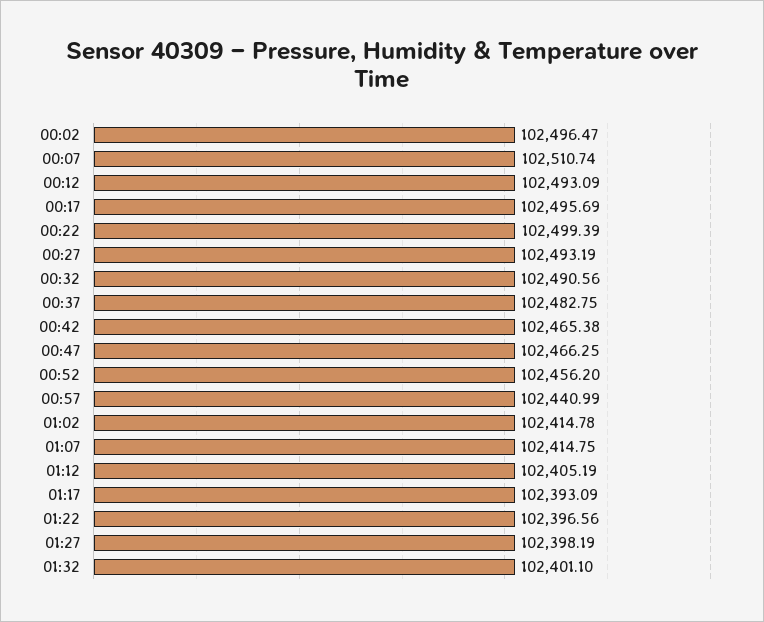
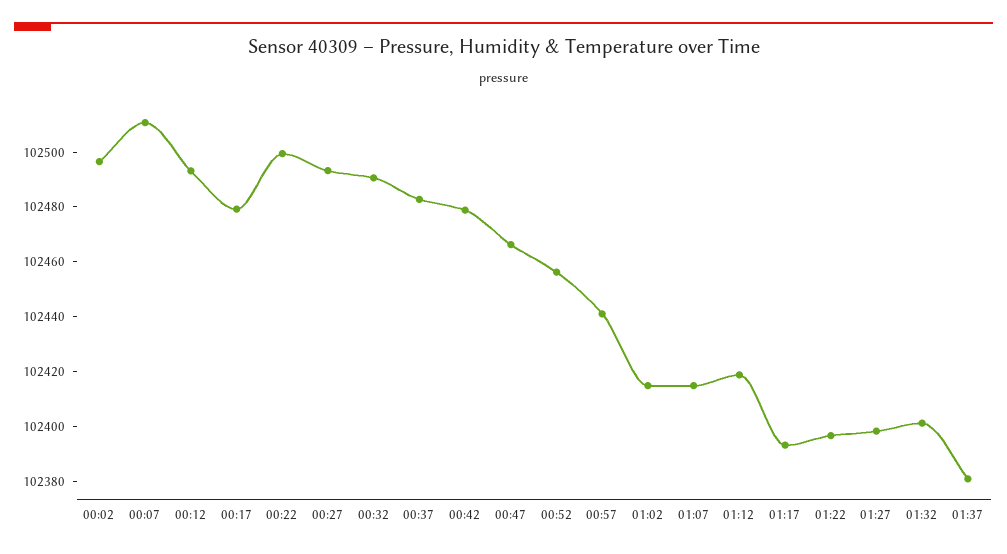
  {
    "00:02": 102496.47,
    "00:07": 102510.74,
    "00:12": 102493.09,
-   "00:17": 102495.69,
+   "00:17": 102480,
    "00:22": 102499.39,
    "00:27": 102493.19,
    "00:32": 102490.56,
    "00:37": 102482.75,
-   "00:42": 102465.38,
+   "00:42": 102480,
    "00:47": 102466.25,
    "00:52": 102456.2,
    "00:57": 102440.99,
    "01:02": 102414.78,
    "01:07": 102414.75,
-   "01:12": 102405.19,
+   "01:12": 102420,
    "01:17": 102393.09,
    "01:22": 102396.56,
    "01:27": 102398.19,
-   "01:32": 102401.1
+   "01:32": 102401.1,
+   "01:37": 102380
  }

